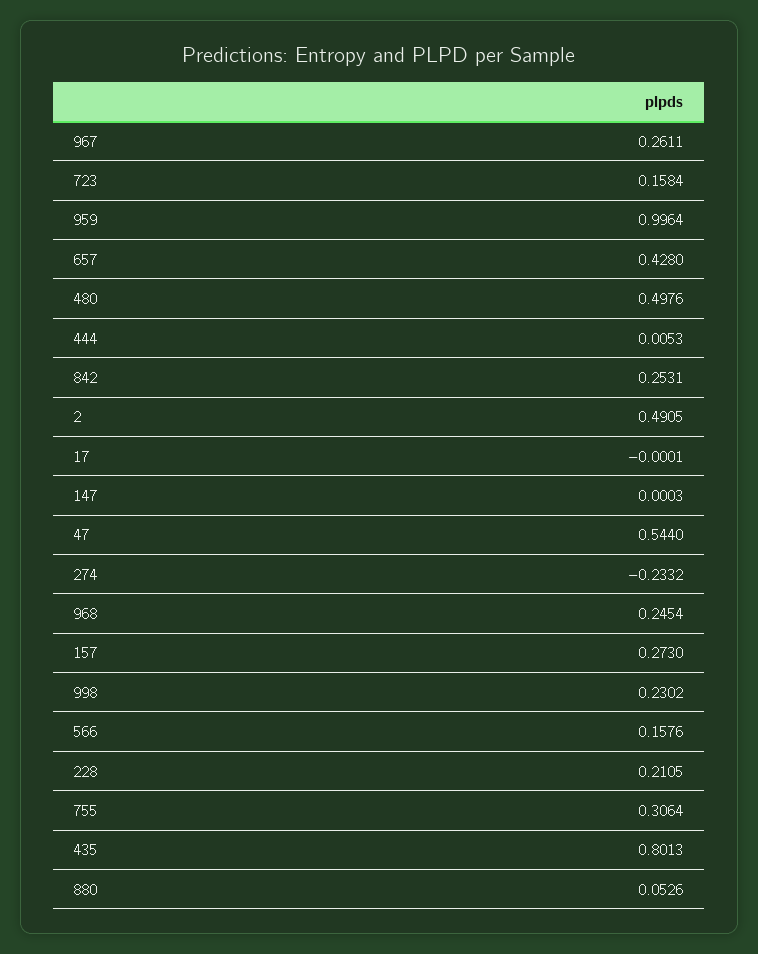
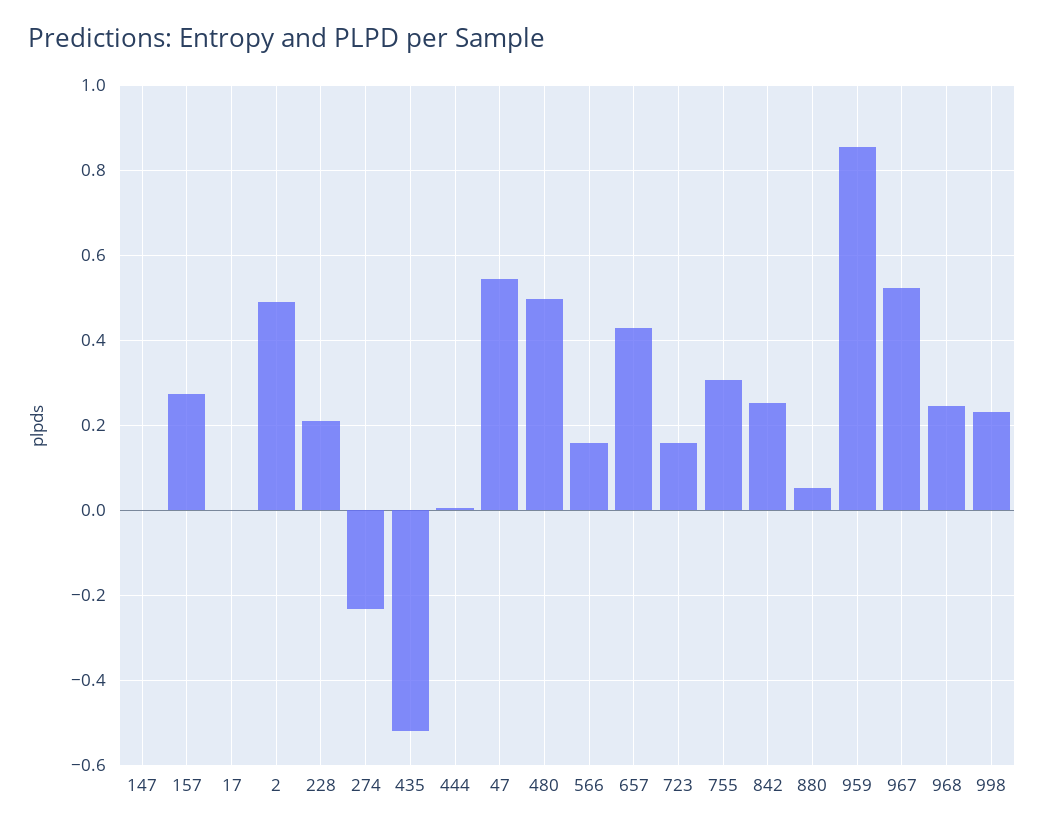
  {
-   "967": 0.2611,
+   "967": 0.52,
    "723": 0.1584,
-   "959": 0.9964,
+   "959": 0.86,
    "657": 0.428,
    "480": 0.4976,
    "444": 0.0053,
    "842": 0.2531,
    "2": 0.4905,
    "17": -0.0001,
    "147": 0.0003,
    "47": 0.544,
    "274": -0.2332,
    "968": 0.2454,
    "157": 0.273,
    "998": 0.2302,
    "566": 0.1576,
    "228": 0.2105,
    "755": 0.3064,
-   "435": 0.8013,
+   "435": -0.52,
    "880": 0.0526
  }

